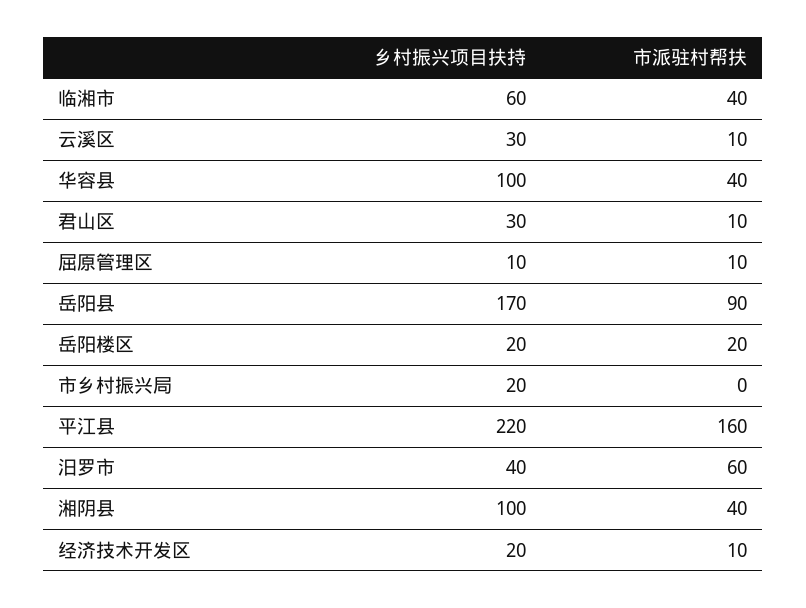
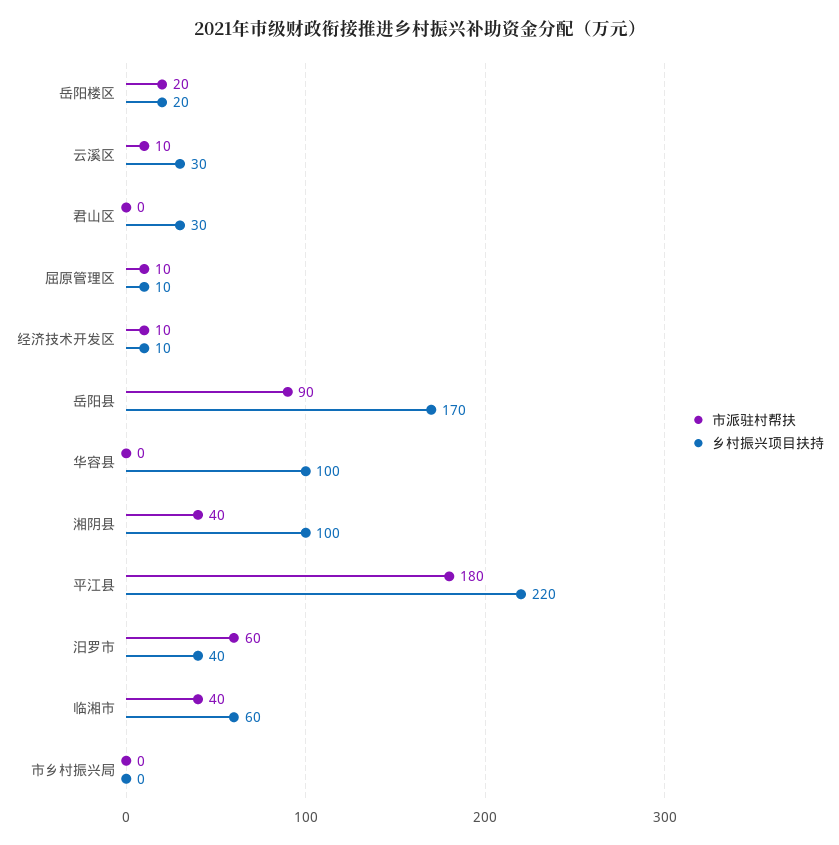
  {
    "乡村振兴项目扶持": {
      "临湘市": 60,
      "云溪区": 30,
      "华容县": 100,
      "君山区": 30,
      "屈原管理区": 10,
      "岳阳县": 170,
      "岳阳楼区": 20,
-     "市乡村振兴局": 20,
+     "市乡村振兴局": 0,
      "平江县": 220,
      "汨罗市": 40,
      "湘阴县": 100,
-     "经济技术开发区": 20
+     "经济技术开发区": 10
    },
    "市派驻村帮扶": {
      "临湘市": 40,
      "云溪区": 10,
-     "华容县": 40,
+     "华容县": 0,
-     "君山区": 10,
+     "君山区": 0,
      "屈原管理区": 10,
      "岳阳县": 90,
      "岳阳楼区": 20,
      "市乡村振兴局": 0,
-     "平江县": 160,
+     "平江县": 180,
      "汨罗市": 60,
      "湘阴县": 40,
      "经济技术开发区": 10
    }
  }

